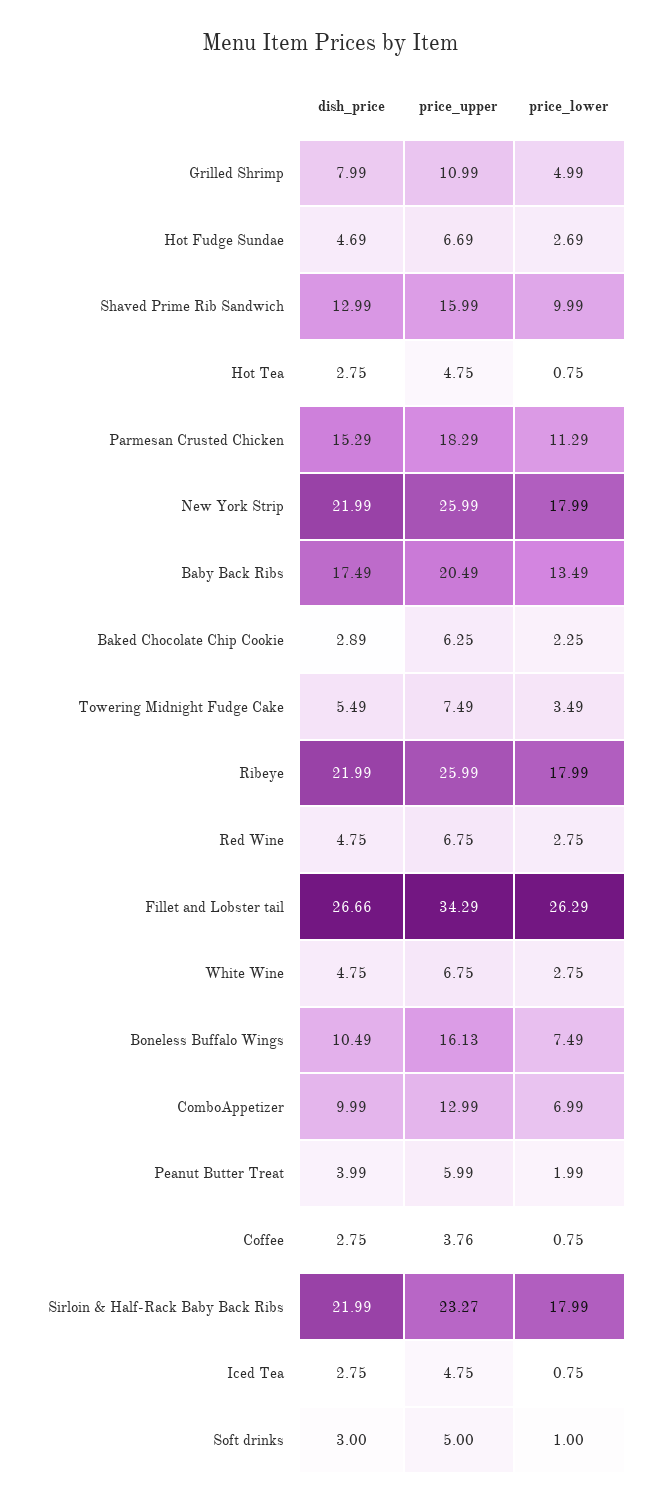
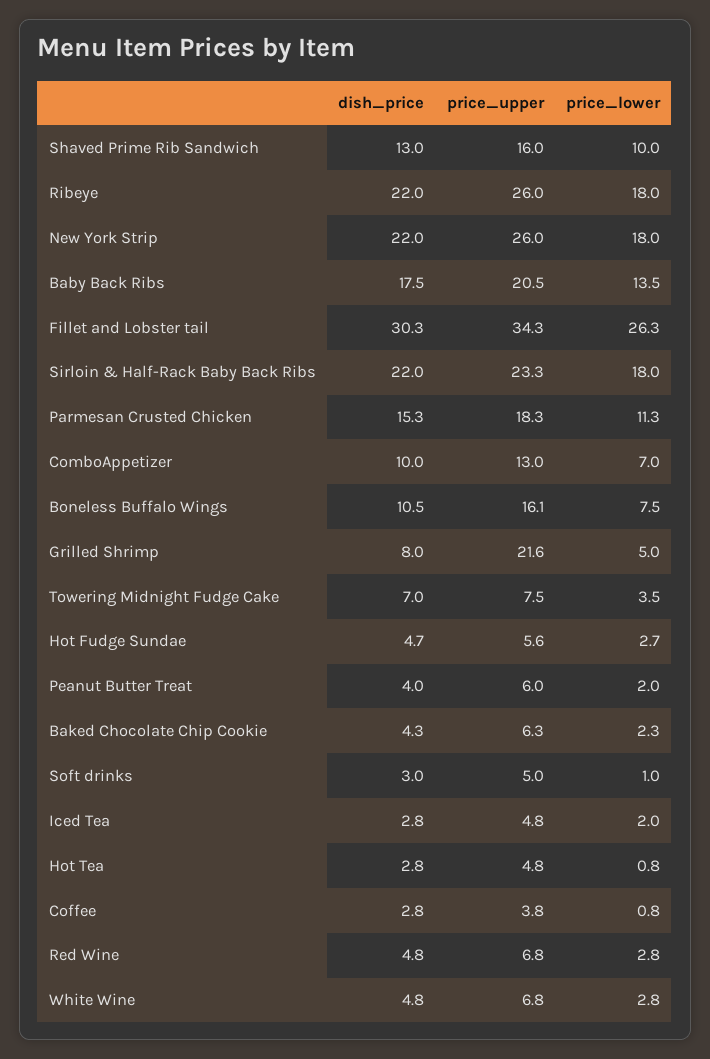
  {
    "dish_price": {
      "Grilled Shrimp": 7.99,
      "Hot Fudge Sundae": 4.69,
      "Shaved Prime Rib Sandwich": 12.99,
      "Hot Tea": 2.75,
      "Parmesan Crusted Chicken": 15.29,
      "New York Strip": 21.99,
      "Baby Back Ribs": 17.49,
-     "Baked Chocolate Chip Cookie": 2.89,
+     "Baked Chocolate Chip Cookie": 4.3,
-     "Towering Midnight Fudge Cake": 5.49,
+     "Towering Midnight Fudge Cake": 7,
      "Ribeye": 21.99,
      "Red Wine": 4.75,
-     "Fillet and Lobster tail": 26.66,
+     "Fillet and Lobster tail": 30.3,
      "White Wine": 4.75,
      "Boneless Buffalo Wings": 10.49,
      "ComboAppetizer": 9.99,
      "Peanut Butter Treat": 3.99,
      "Coffee": 2.75,
      "Sirloin & Half-Rack Baby Back Ribs": 21.99,
      "Iced Tea": 2.75,
      "Soft drinks": 3
    },
    "price_upper": {
-     "Grilled Shrimp": 10.99,
+     "Grilled Shrimp": 21.6,
-     "Hot Fudge Sundae": 6.69,
+     "Hot Fudge Sundae": 5.6,
      "Shaved Prime Rib Sandwich": 15.99,
      "Hot Tea": 4.75,
      "Parmesan Crusted Chicken": 18.29,
      "New York Strip": 25.99,
      "Baby Back Ribs": 20.49,
      "Baked Chocolate Chip Cookie": 6.25,
      "Towering Midnight Fudge Cake": 7.49,
      "Ribeye": 25.99,
      "Red Wine": 6.75,
      "Fillet and Lobster tail": 34.29,
      "White Wine": 6.75,
      "Boneless Buffalo Wings": 16.13,
      "ComboAppetizer": 12.99,
      "Peanut Butter Treat": 5.99,
      "Coffee": 3.76,
      "Sirloin & Half-Rack Baby Back Ribs": 23.27,
      "Iced Tea": 4.75,
      "Soft drinks": 5
    },
    "price_lower": {
      "Grilled Shrimp": 4.99,
      "Hot Fudge Sundae": 2.69,
      "Shaved Prime Rib Sandwich": 9.99,
      "Hot Tea": 0.75,
      "Parmesan Crusted Chicken": 11.29,
      "New York Strip": 17.99,
      "Baby Back Ribs": 13.49,
      "Baked Chocolate Chip Cookie": 2.25,
      "Towering Midnight Fudge Cake": 3.49,
      "Ribeye": 17.99,
      "Red Wine": 2.75,
      "Fillet and Lobster tail": 26.29,
      "White Wine": 2.75,
      "Boneless Buffalo Wings": 7.49,
      "ComboAppetizer": 6.99,
      "Peanut Butter Treat": 1.99,
      "Coffee": 0.75,
      "Sirloin & Half-Rack Baby Back Ribs": 17.99,
-     "Iced Tea": 0.75,
+     "Iced Tea": 2,
      "Soft drinks": 1
    }
  }

